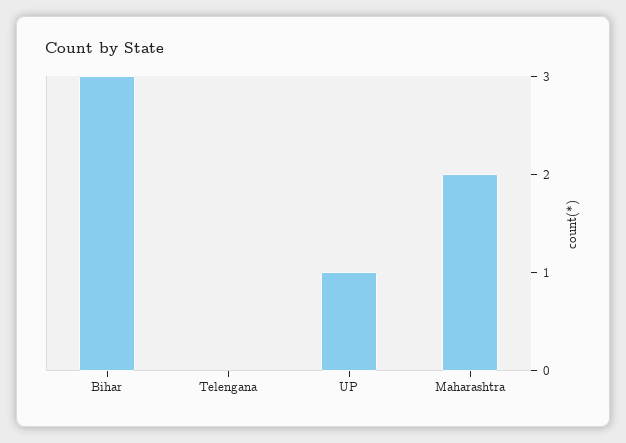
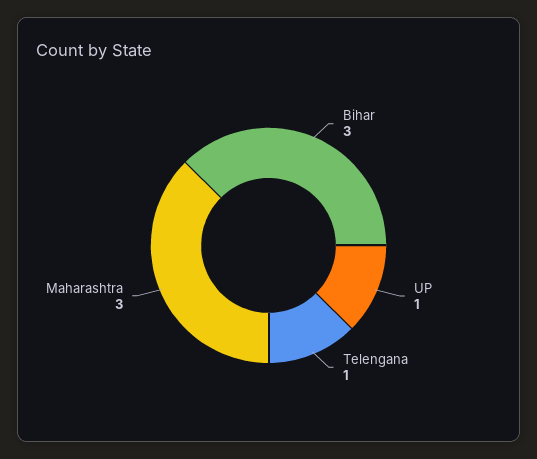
  {
    "Bihar": 3,
-   "Telengana": 0,
+   "Telengana": 1,
    "UP": 1,
-   "Maharashtra": 2
+   "Maharashtra": 3
  }

